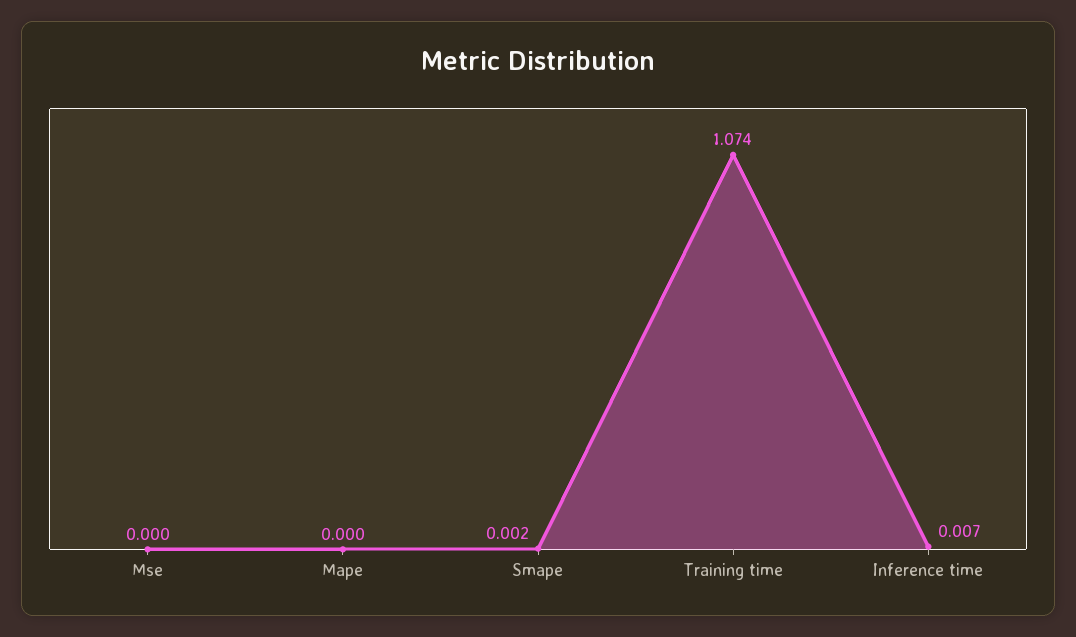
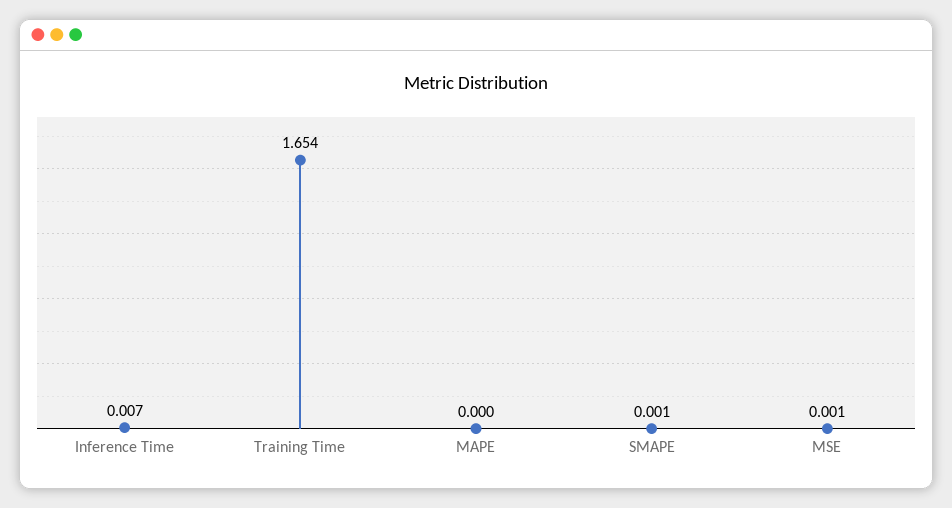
  {
-   "Mse": 0,
+   "Mse": 0.001,
    "Mape": 0,
-   "Smape": 0.002,
+   "Smape": 0.001,
-   "Training time": 1.074,
+   "Training time": 1.654,
    "Inference time": 0.007
  }

